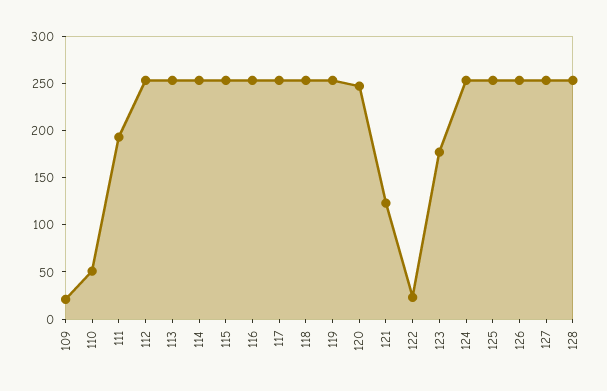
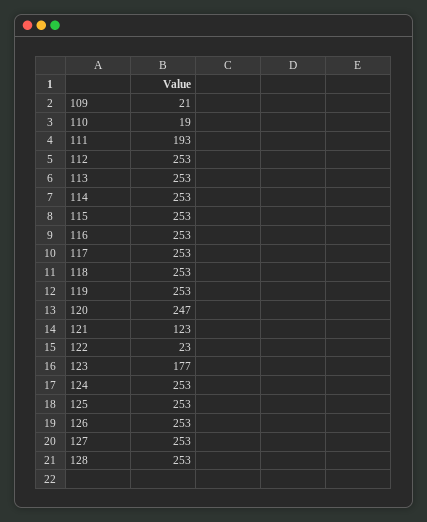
  {
    "109": 21,
-   "110": 50,
+   "110": 19,
    "111": 193,
    "112": 253,
    "113": 253,
    "114": 253,
    "115": 253,
    "116": 253,
    "117": 253,
    "118": 253,
    "119": 253,
    "120": 247,
    "121": 123,
    "122": 23,
    "123": 177,
    "124": 253,
    "125": 253,
    "126": 253,
    "127": 253,
    "128": 253
  }

